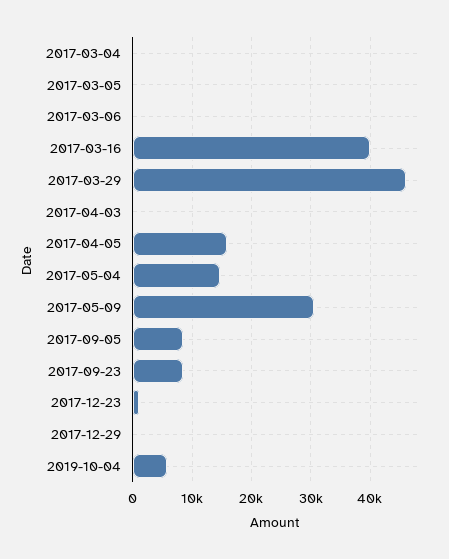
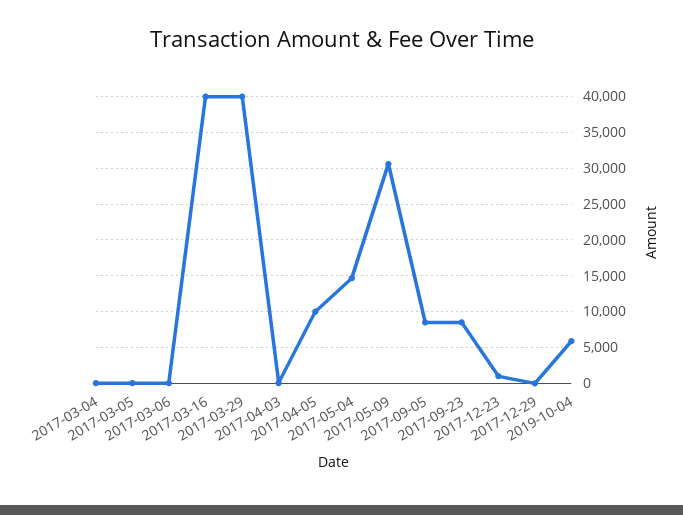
  {
    "2017-03-04": 0,
    "2017-03-05": 0,
    "2017-03-06": 0,
    "2017-03-16": 40000,
-   "2017-03-29": 46000,
+   "2017-03-29": 40000,
    "2017-04-03": 0,
-   "2017-04-05": 16000,
+   "2017-04-05": 10000,
    "2017-05-04": 15000,
    "2017-05-09": 31000,
    "2017-09-05": 9000,
    "2017-09-23": 8000,
    "2017-12-23": 1000,
    "2017-12-29": 0,
    "2019-10-04": 6000
  }

